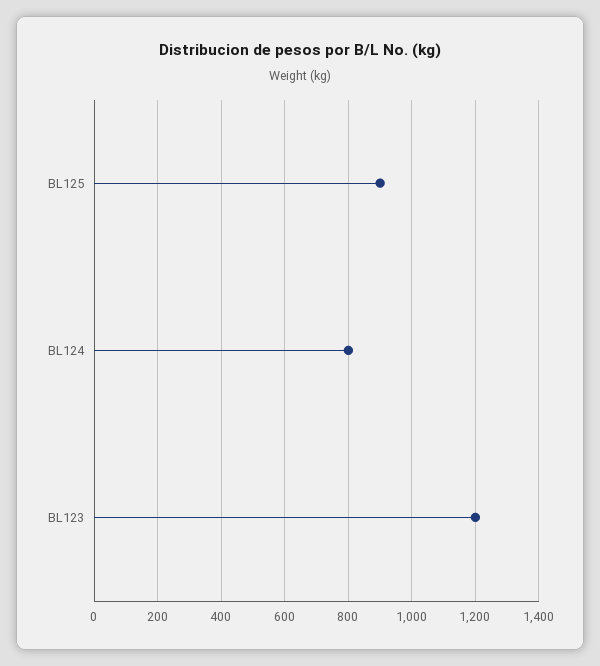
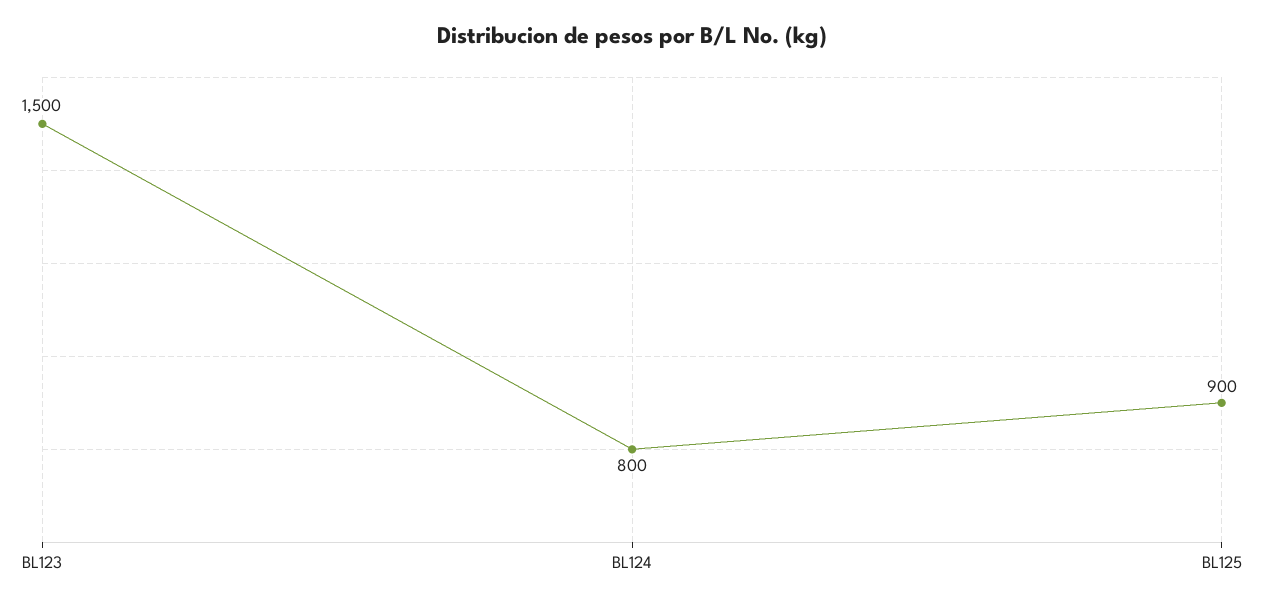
  {
    "BL125": 900,
    "BL124": 800,
-   "BL123": 1200
+   "BL123": 1500
  }

